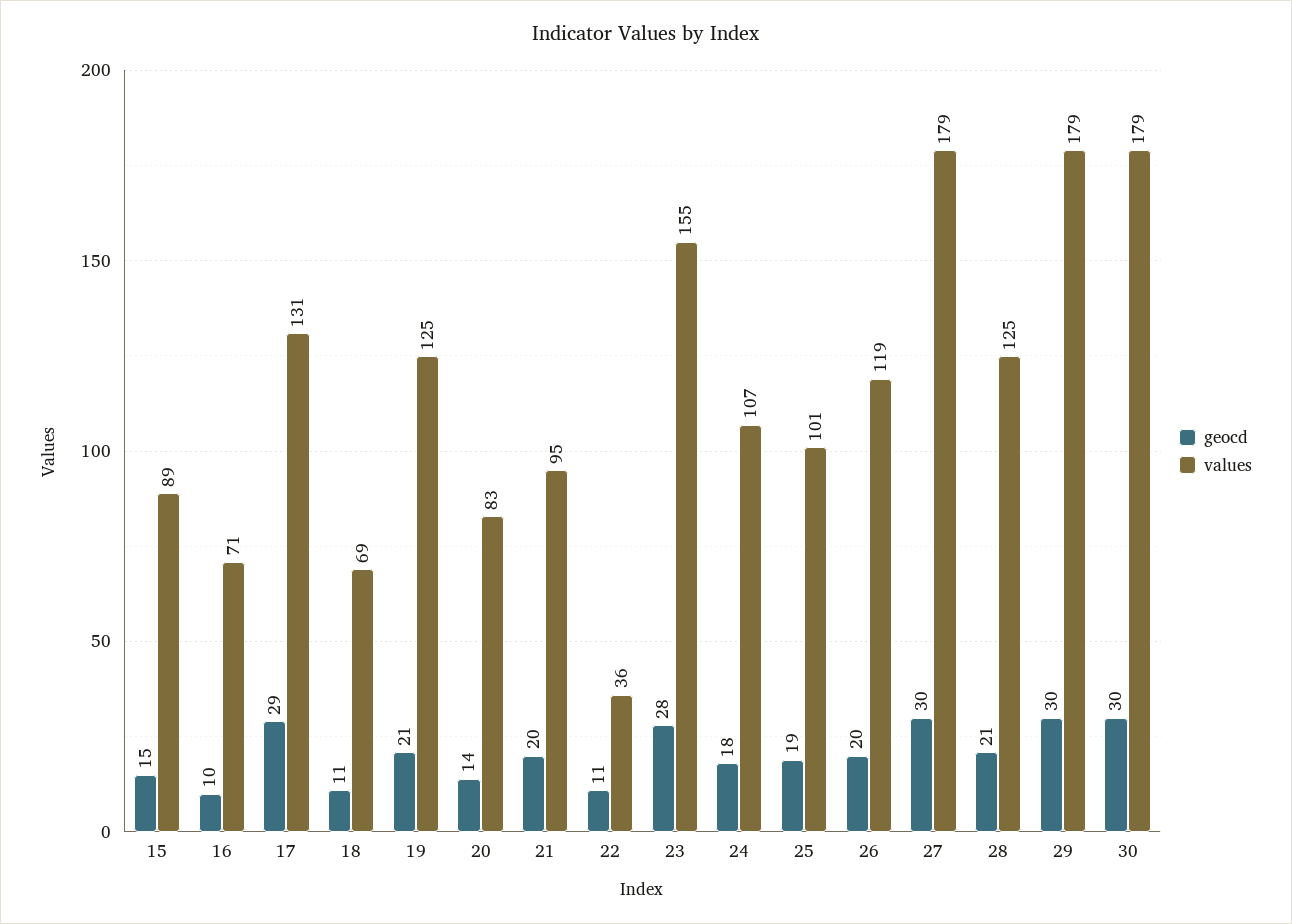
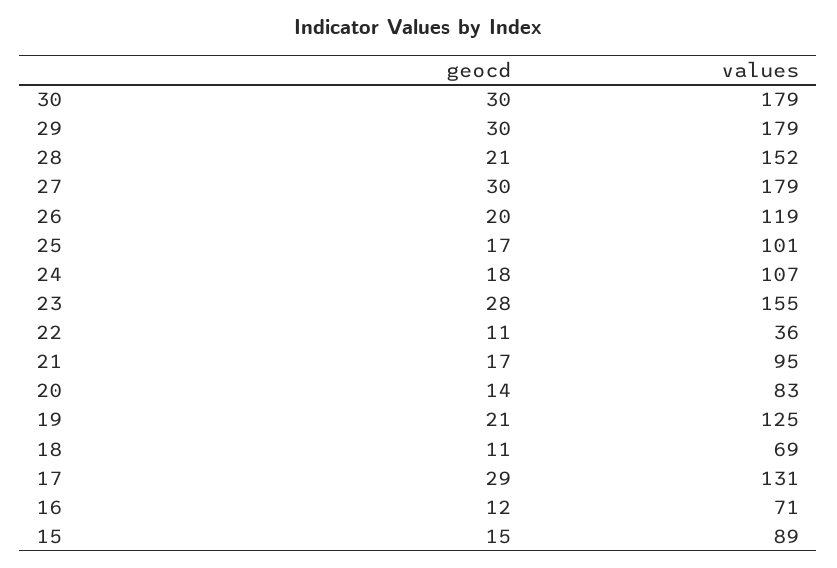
  {
    "geocd": {
      "15": 15,
-     "16": 10,
+     "16": 12,
      "17": 29,
      "18": 11,
      "19": 21,
      "20": 14,
-     "21": 20,
+     "21": 17,
      "22": 11,
      "23": 28,
      "24": 18,
-     "25": 19,
+     "25": 17,
      "26": 20,
      "27": 30,
      "28": 21,
      "29": 30,
      "30": 30
    },
    "values": {
      "15": 89,
      "16": 71,
      "17": 131,
      "18": 69,
      "19": 125,
      "20": 83,
      "21": 95,
      "22": 36,
      "23": 155,
      "24": 107,
      "25": 101,
      "26": 119,
      "27": 179,
-     "28": 125,
+     "28": 152,
      "29": 179,
      "30": 179
    }
  }

